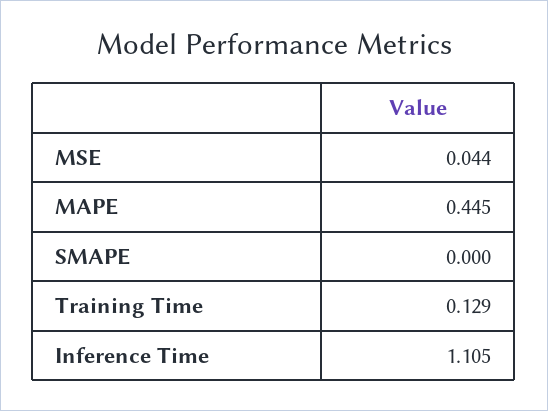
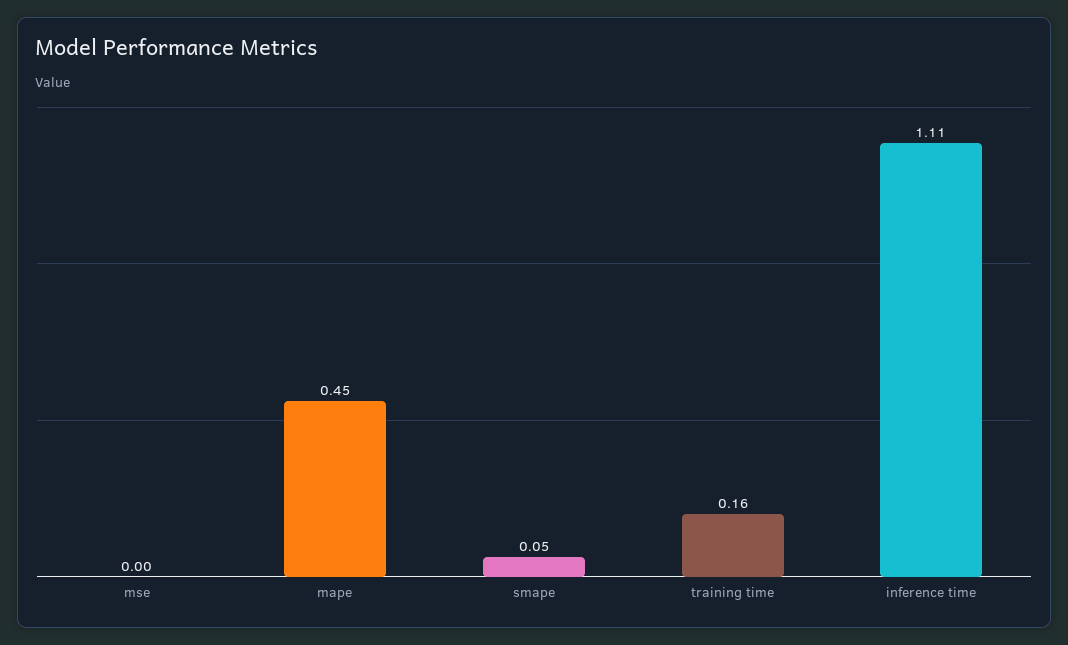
  {
-   "MSE": 0.044,
+   "MSE": 0,
    "MAPE": 0.445,
-   "SMAPE": 0,
+   "SMAPE": 0.05,
-   "Training Time": 0.129,
+   "Training Time": 0.16,
    "Inference Time": 1.105
  }

